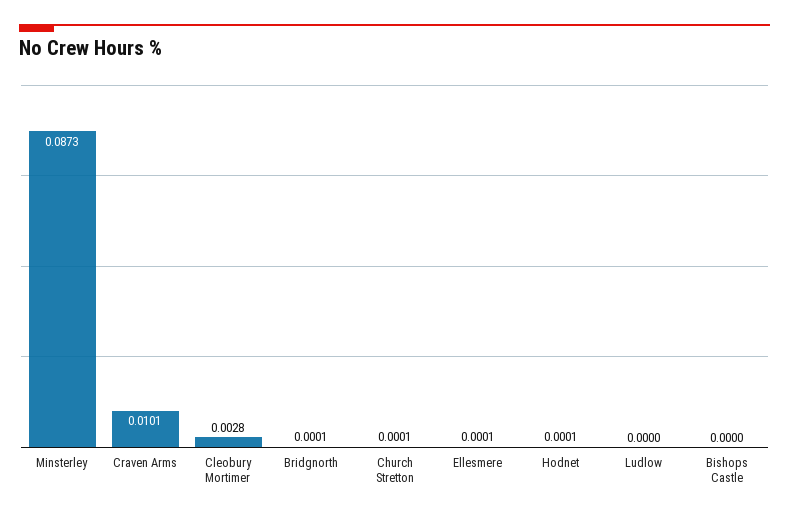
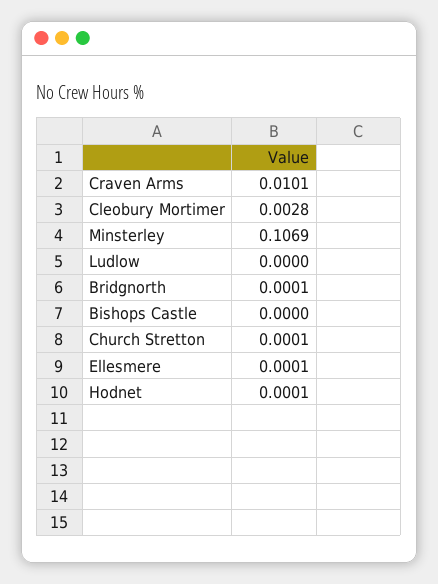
  {
-   "Minsterley": 0.0873,
+   "Minsterley": 0.1069,
    "Craven Arms": 0.0101,
    "Cleobury Mortimer": 0.0028,
    "Bridgnorth": 0.0001,
    "Church Stretton": 0.0001,
    "Ellesmere": 0.0001,
    "Hodnet": 0.0001,
    "Ludlow": 0,
    "Bishops Castle": 0
  }

